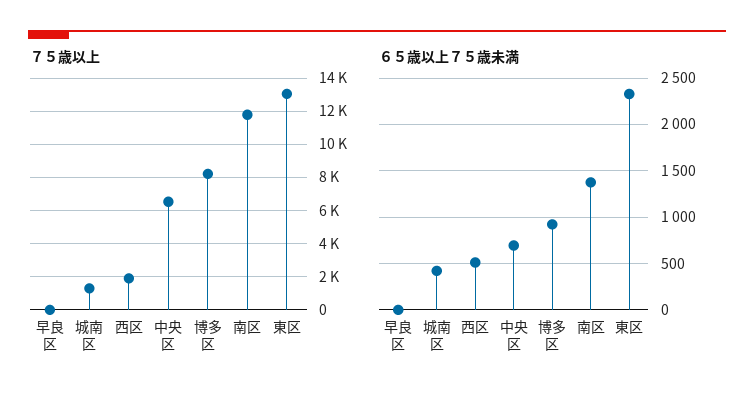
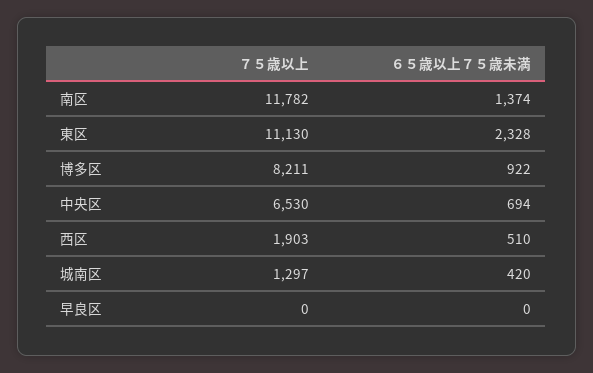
  {
    "７５歳以上": {
      "早良区": 0,
      "城南区": 1297,
      "西区": 1903,
      "中央区": 6530,
      "博多区": 8211,
      "南区": 11782,
-     "東区": 13000
+     "東区": 11130
    },
    "６５歳以上７５歳未満": {
      "早良区": 0,
      "城南区": 420,
      "西区": 510,
      "中央区": 694,
      "博多区": 922,
      "南区": 1374,
      "東区": 2328
    }
  }

